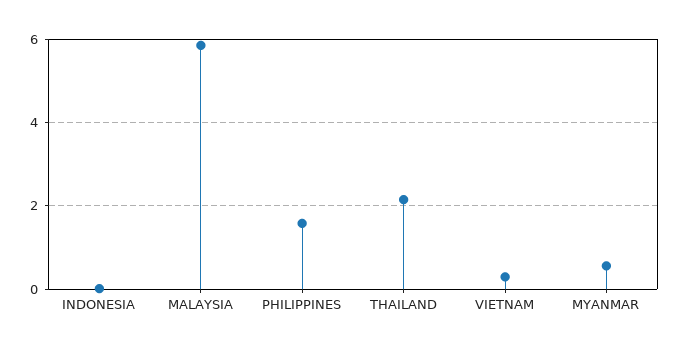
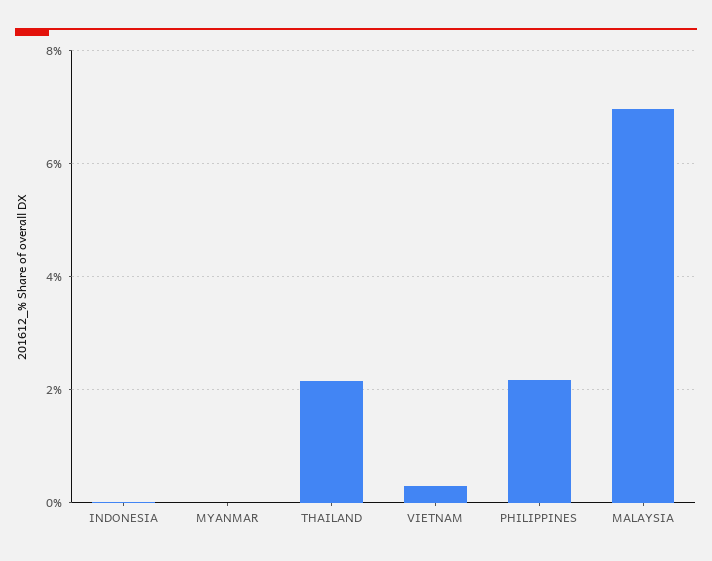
  {
    "INDONESIA": 0,
-   "MALAYSIA": 5.8,
+   "MALAYSIA": 7,
-   "PHILIPPINES": 1.6,
+   "PHILIPPINES": 2.2,
    "THAILAND": 2.2,
    "VIETNAM": 0.2,
-   "MYANMAR": 0.6
+   "MYANMAR": 0
  }

